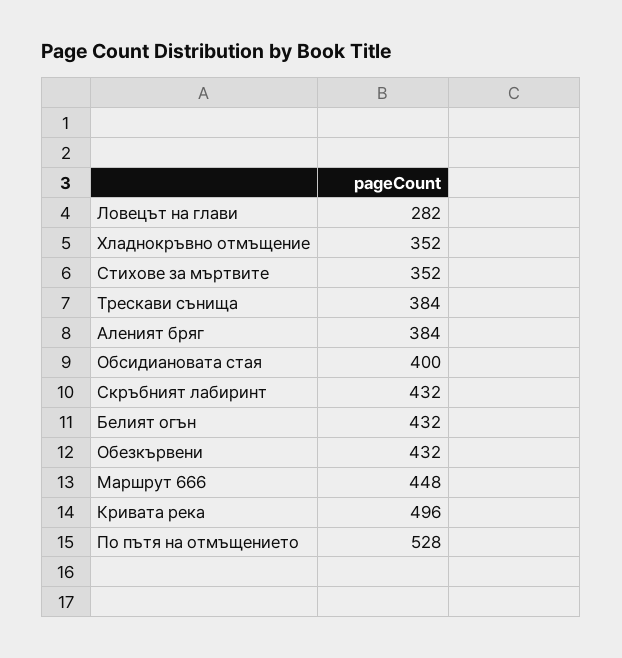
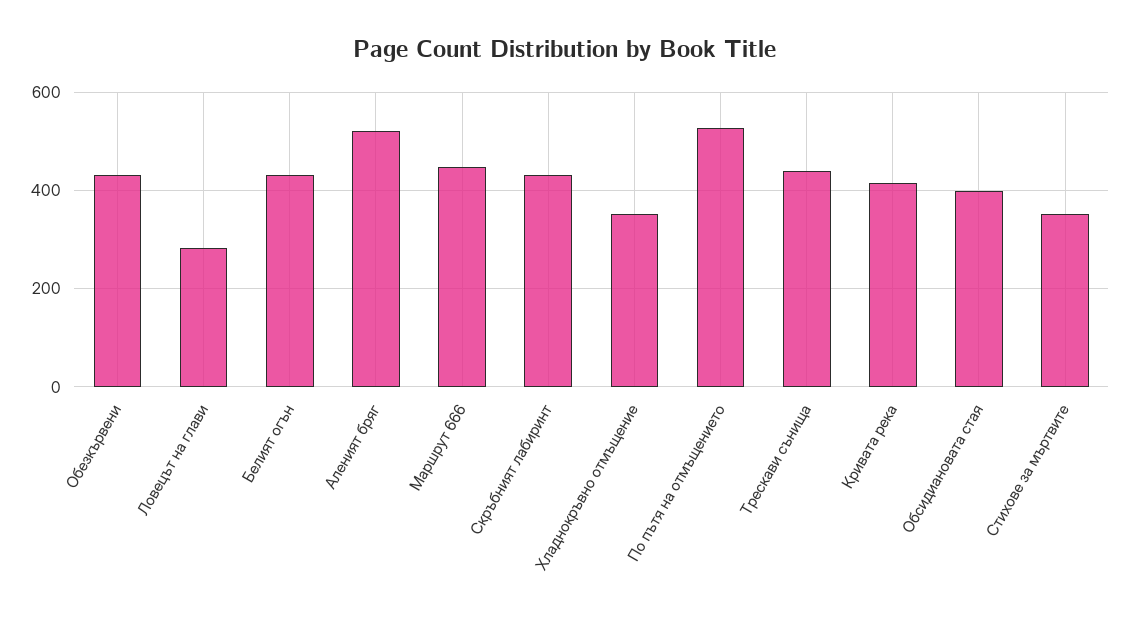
  {
    "Ловецът на глави": 282,
    "Хладнокръвно отмъщение": 352,
    "Стихове за мъртвите": 352,
-   "Трескави сънища": 384,
+   "Трескави сънища": 440,
-   "Аленият бряг": 384,
+   "Аленият бряг": 520,
    "Обсидиановата стая": 400,
    "Скръбният лабиринт": 432,
    "Белият огън": 432,
    "Обезкървени": 432,
    "Маршрут 666": 448,
-   "Кривата река": 496,
+   "Кривата река": 420,
    "По пътя на отмъщението": 528
  }

